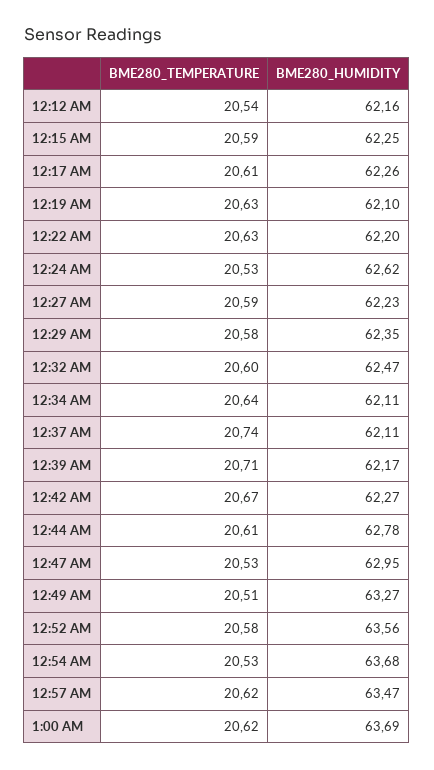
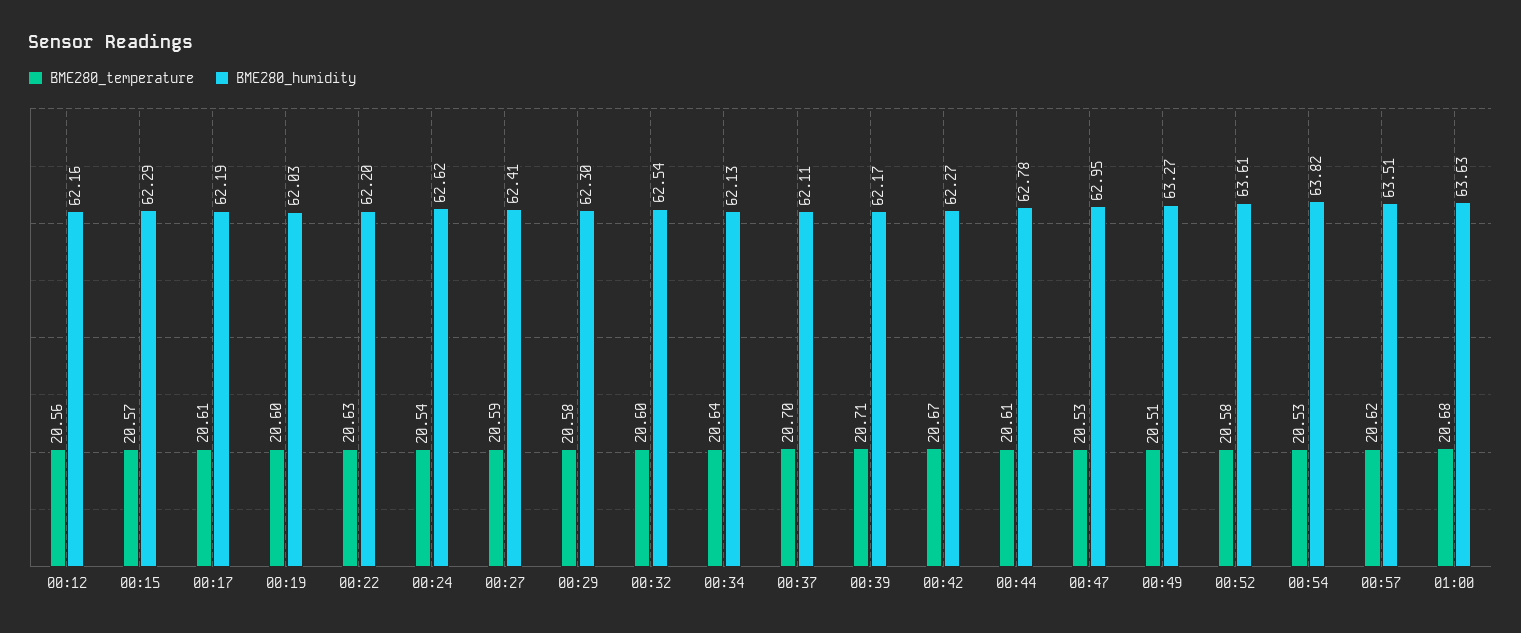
  {
    "BME280_TEMPERATURE": {
-     "12:12 AM": 20.54,
+     "12:12 AM": 20.56,
-     "12:15 AM": 20.59,
+     "12:15 AM": 20.57,
      "12:17 AM": 20.61,
-     "12:19 AM": 20.63,
+     "12:19 AM": 20.6,
      "12:22 AM": 20.63,
-     "12:24 AM": 20.53,
+     "12:24 AM": 20.54,
      "12:27 AM": 20.59,
      "12:29 AM": 20.58,
      "12:32 AM": 20.6,
      "12:34 AM": 20.64,
-     "12:37 AM": 20.74,
+     "12:37 AM": 20.7,
      "12:39 AM": 20.71,
      "12:42 AM": 20.67,
      "12:44 AM": 20.61,
      "12:47 AM": 20.53,
      "12:49 AM": 20.51,
      "12:52 AM": 20.58,
      "12:54 AM": 20.53,
      "12:57 AM": 20.62,
-     "1:00 AM": 20.62
+     "1:00 AM": 20.68
    },
    "BME280_HUMIDITY": {
      "12:12 AM": 62.16,
-     "12:15 AM": 62.25,
+     "12:15 AM": 62.29,
-     "12:17 AM": 62.26,
+     "12:17 AM": 62.19,
-     "12:19 AM": 62.1,
+     "12:19 AM": 62.03,
      "12:22 AM": 62.2,
      "12:24 AM": 62.62,
-     "12:27 AM": 62.23,
+     "12:27 AM": 62.41,
-     "12:29 AM": 62.35,
+     "12:29 AM": 62.3,
-     "12:32 AM": 62.47,
+     "12:32 AM": 62.54,
-     "12:34 AM": 62.11,
+     "12:34 AM": 62.13,
      "12:37 AM": 62.11,
      "12:39 AM": 62.17,
      "12:42 AM": 62.27,
      "12:44 AM": 62.78,
      "12:47 AM": 62.95,
      "12:49 AM": 63.27,
-     "12:52 AM": 63.56,
+     "12:52 AM": 63.61,
-     "12:54 AM": 63.68,
+     "12:54 AM": 63.82,
-     "12:57 AM": 63.47,
+     "12:57 AM": 63.51,
-     "1:00 AM": 63.69
+     "1:00 AM": 63.63
    }
  }

